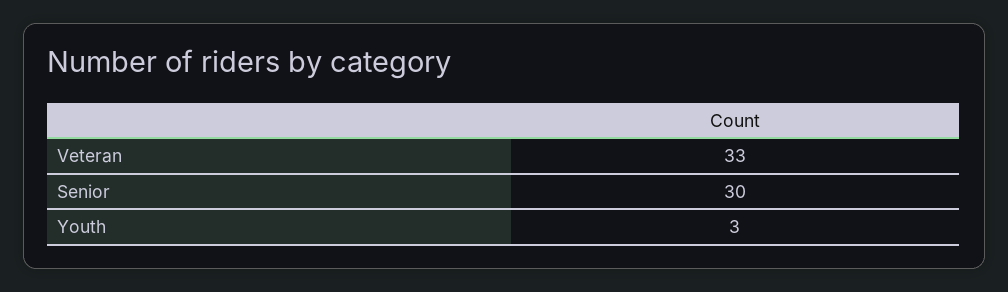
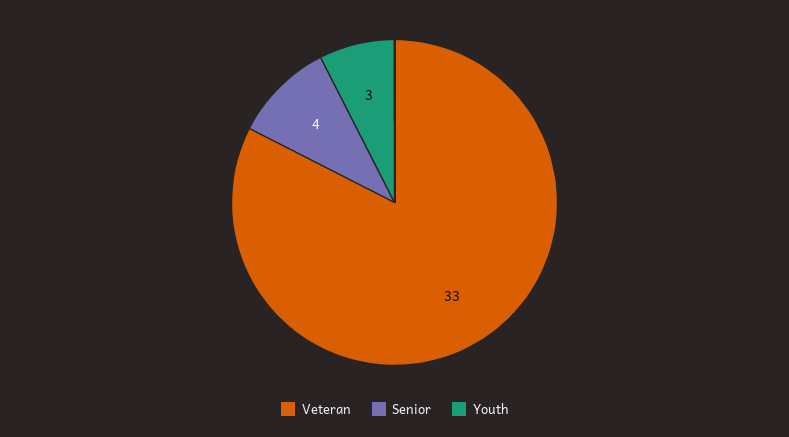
  {
    "Veteran": 33,
-   "Senior": 30,
+   "Senior": 4,
    "Youth": 3
  }

